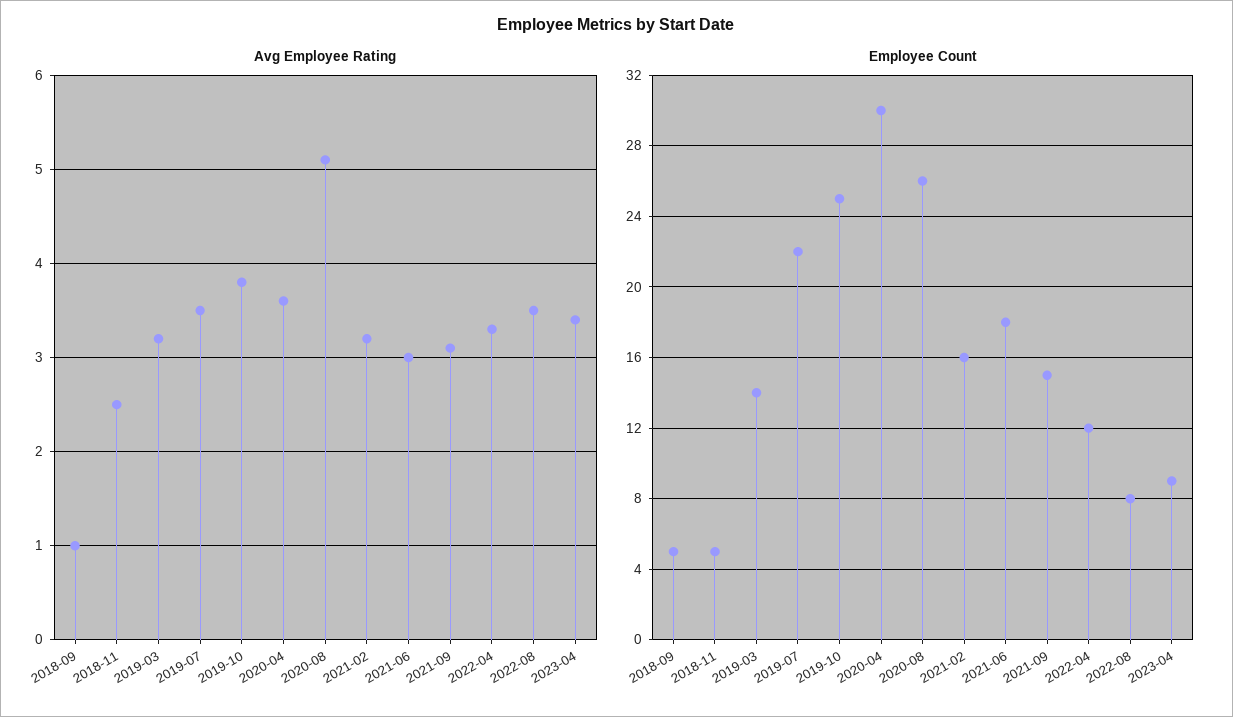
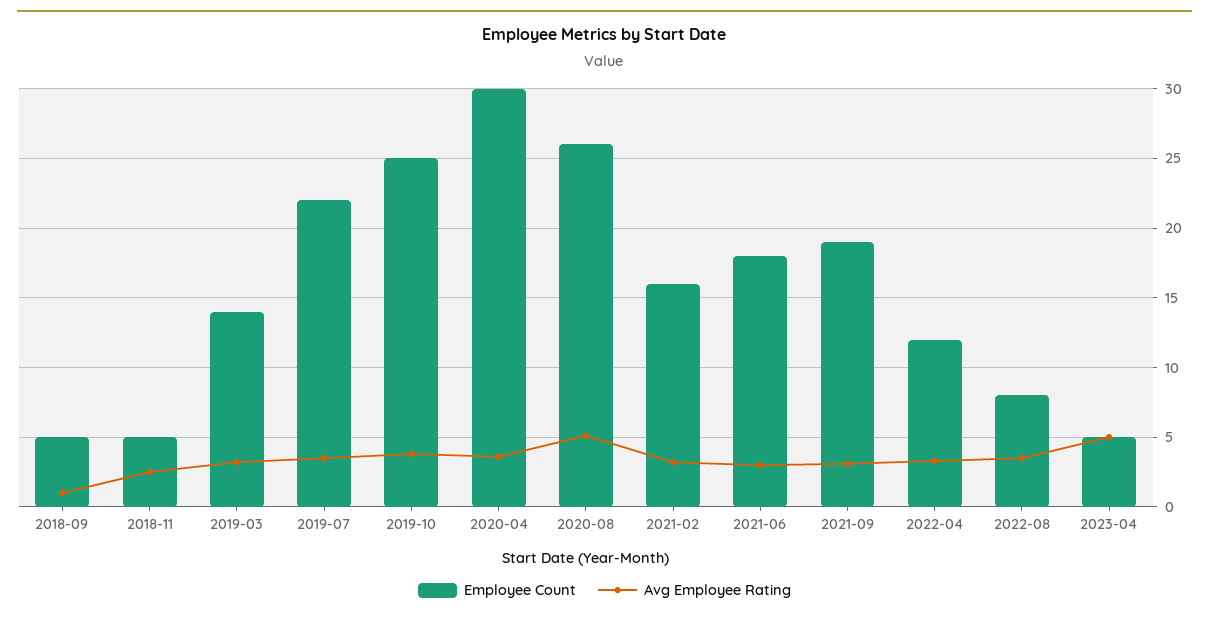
  {
    "Avg Employee Rating": {
      "2018-09": 1,
      "2018-11": 2.5,
      "2019-03": 3.2,
      "2019-07": 3.5,
      "2019-10": 3.8,
      "2020-04": 3.6,
      "2020-08": 5.1,
      "2021-02": 3.2,
      "2021-06": 3,
      "2021-09": 3.1,
      "2022-04": 3.3,
      "2022-08": 3.5,
-     "2023-04": 3.4
+     "2023-04": 5
    },
    "Employee Count": {
      "2018-09": 5,
      "2018-11": 5,
      "2019-03": 14,
      "2019-07": 22,
      "2019-10": 25,
      "2020-04": 30,
      "2020-08": 26,
      "2021-02": 16,
      "2021-06": 18,
-     "2021-09": 15,
+     "2021-09": 19,
      "2022-04": 12,
      "2022-08": 8,
-     "2023-04": 9
+     "2023-04": 5
    }
  }

